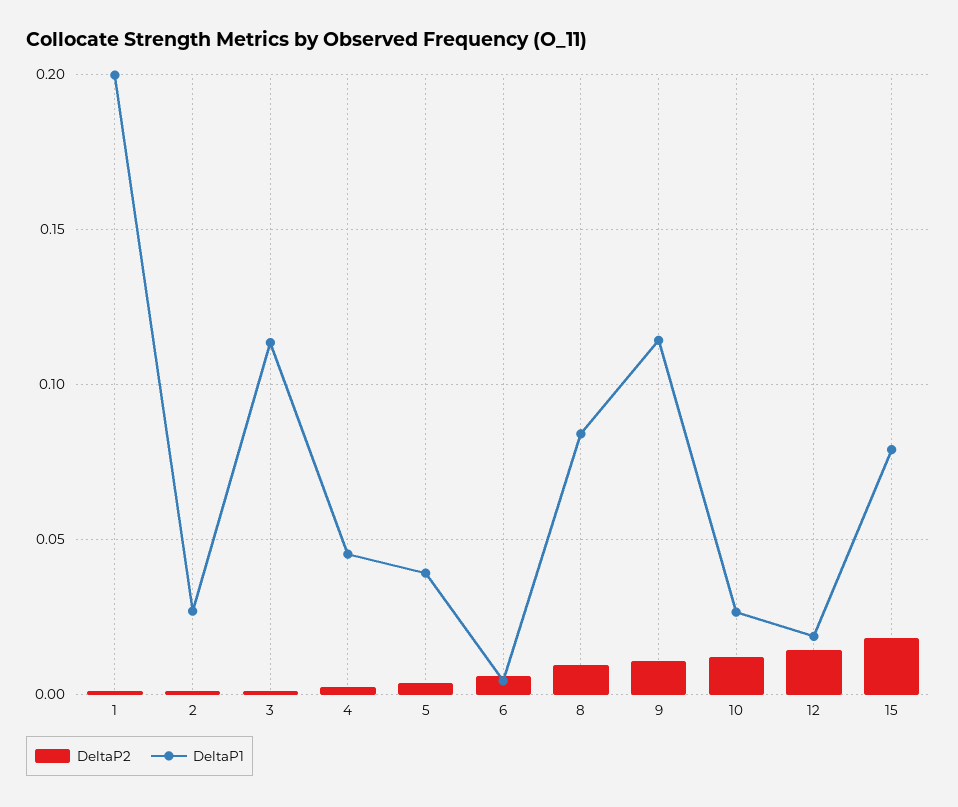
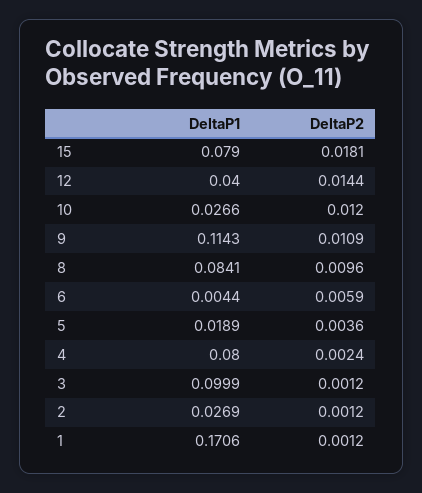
  {
    "DeltaP2": {
      "1": 0.0012,
      "2": 0.0012,
      "3": 0.0012,
      "4": 0.0024,
      "5": 0.0036,
      "6": 0.0059,
      "8": 0.0096,
      "9": 0.0109,
      "10": 0.012,
      "12": 0.0144,
      "15": 0.0181
    },
    "DeltaP1": {
-     "1": 0.2,
+     "1": 0.1706,
      "2": 0.0269,
-     "3": 0.115,
+     "3": 0.0999,
-     "4": 0.045,
+     "4": 0.08,
-     "5": 0.04,
+     "5": 0.0189,
      "6": 0.0044,
      "8": 0.0841,
      "9": 0.1143,
      "10": 0.0266,
-     "12": 0.02,
+     "12": 0.04,
      "15": 0.079
    }
  }

